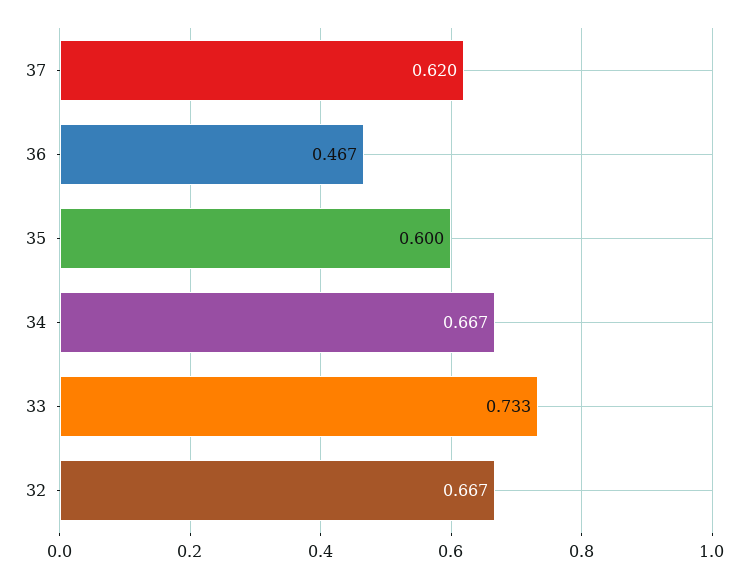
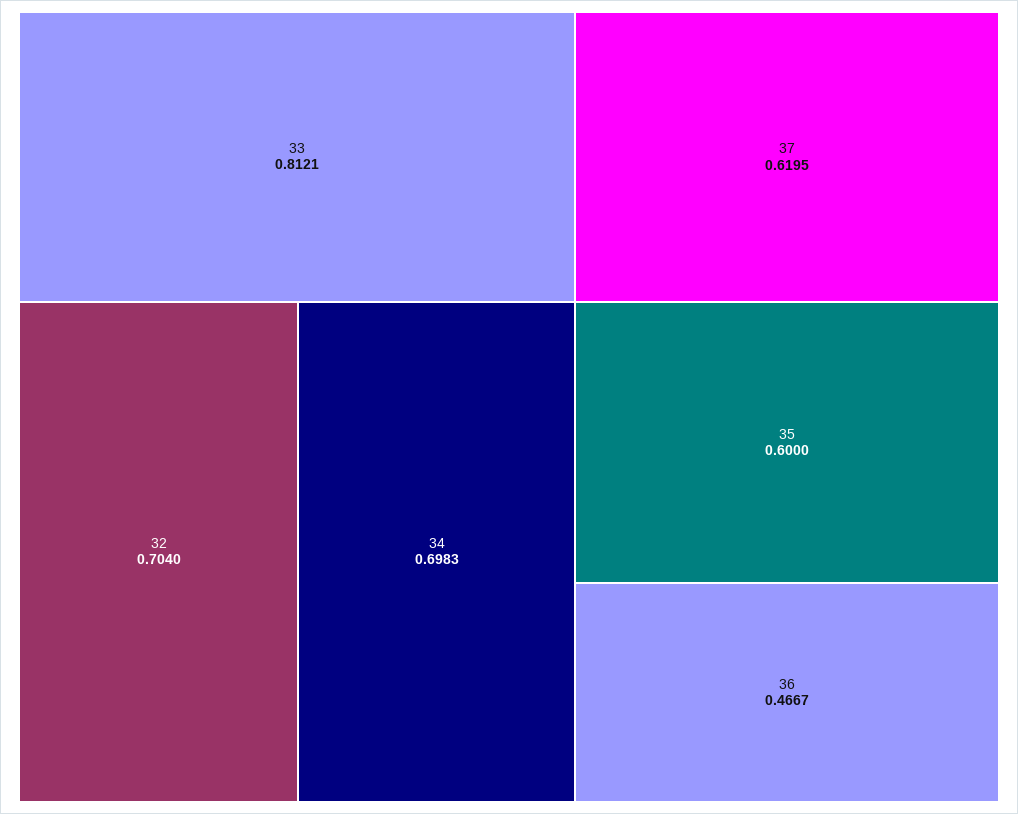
  {
    "37": 0.6195,
    "36": 0.4667,
    "35": 0.6,
-   "34": 0.667,
+   "34": 0.6983,
-   "33": 0.733,
+   "33": 0.8121,
-   "32": 0.667
+   "32": 0.704
  }

